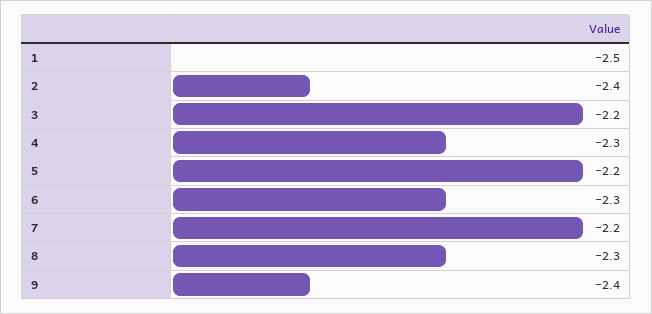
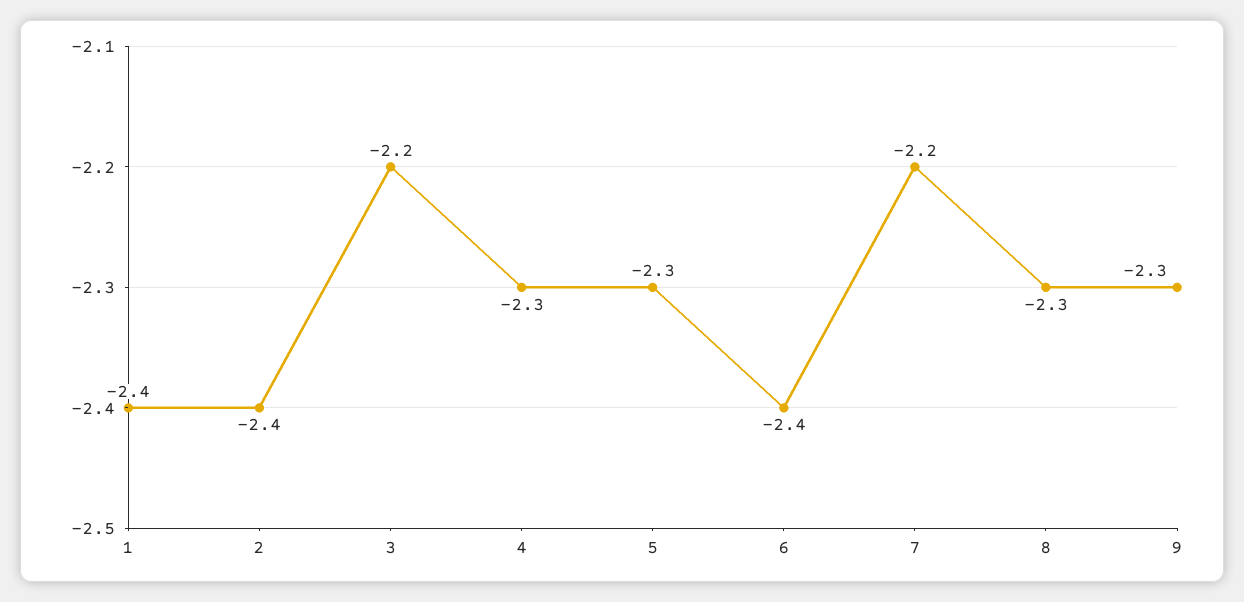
  {
-   "1": -2.5,
+   "1": -2.4,
    "2": -2.4,
    "3": -2.2,
    "4": -2.3,
-   "5": -2.2,
+   "5": -2.3,
-   "6": -2.3,
+   "6": -2.4,
    "7": -2.2,
    "8": -2.3,
-   "9": -2.4
+   "9": -2.3
  }

